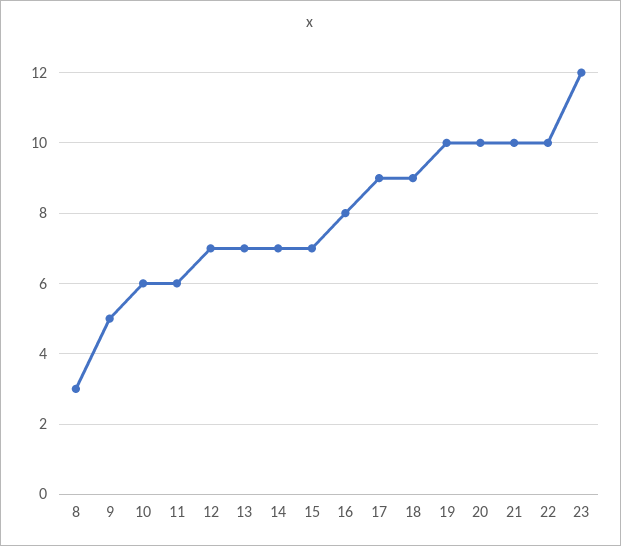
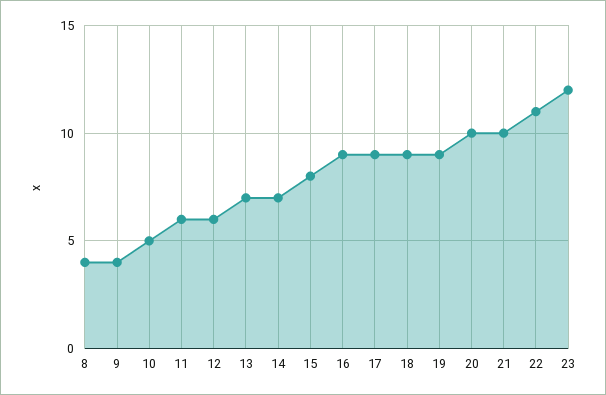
  {
-   "8": 3,
+   "8": 4,
-   "9": 5,
+   "9": 4,
-   "10": 6,
+   "10": 5,
    "11": 6,
-   "12": 7,
+   "12": 6,
    "13": 7,
    "14": 7,
-   "15": 7,
+   "15": 8,
-   "16": 8,
+   "16": 9,
    "17": 9,
    "18": 9,
-   "19": 10,
+   "19": 9,
    "20": 10,
    "21": 10,
-   "22": 10,
+   "22": 11,
    "23": 12
  }

